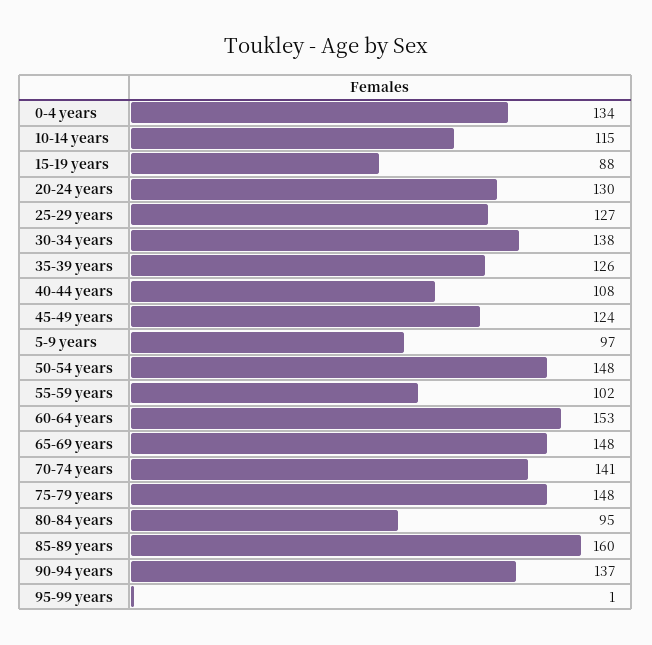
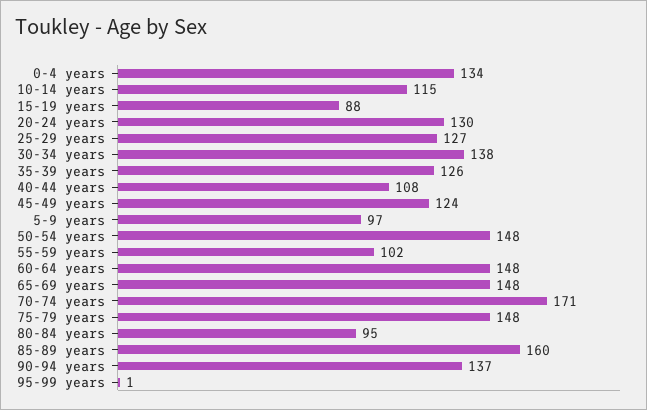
  {
    "0-4 years": 134,
    "10-14 years": 115,
    "15-19 years": 88,
    "20-24 years": 130,
    "25-29 years": 127,
    "30-34 years": 138,
    "35-39 years": 126,
    "40-44 years": 108,
    "45-49 years": 124,
    "5-9 years": 97,
    "50-54 years": 148,
    "55-59 years": 102,
-   "60-64 years": 153,
+   "60-64 years": 148,
    "65-69 years": 148,
-   "70-74 years": 141,
+   "70-74 years": 171,
    "75-79 years": 148,
    "80-84 years": 95,
    "85-89 years": 160,
    "90-94 years": 137,
    "95-99 years": 1
  }

